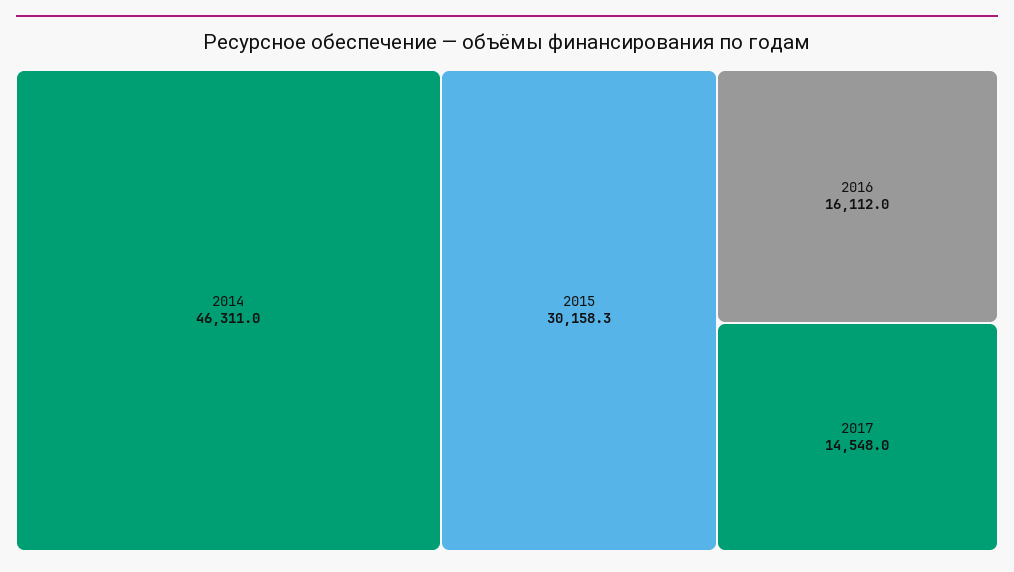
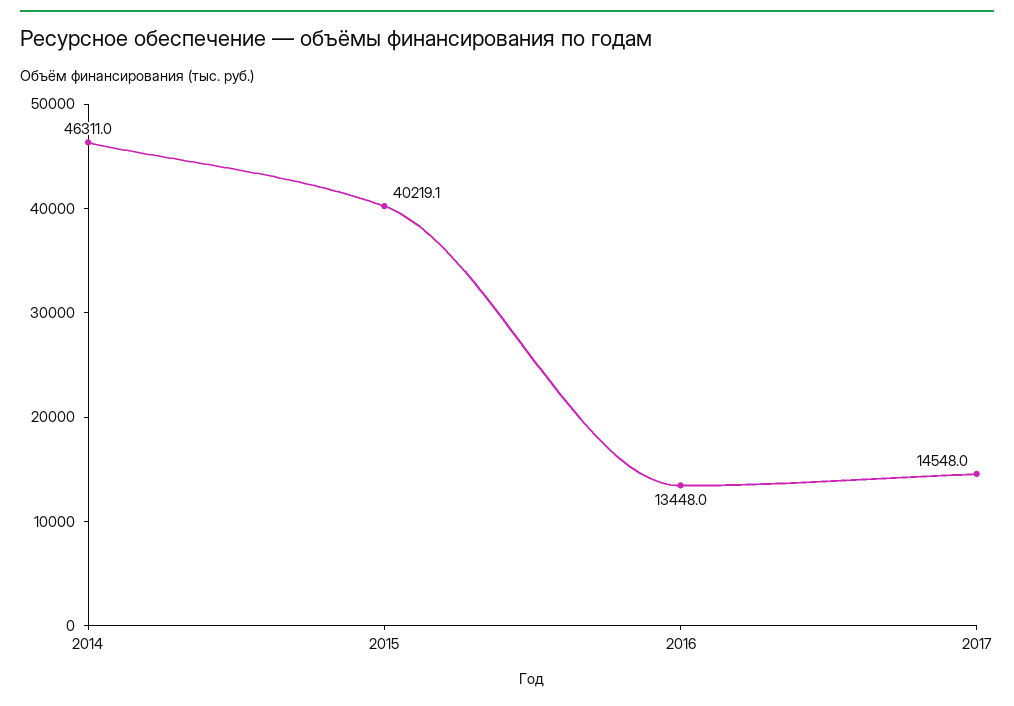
  {
    "2014": 46311,
-   "2015": 30158.3,
+   "2015": 40219.1,
-   "2016": 16112,
+   "2016": 13448,
    "2017": 14548
  }

